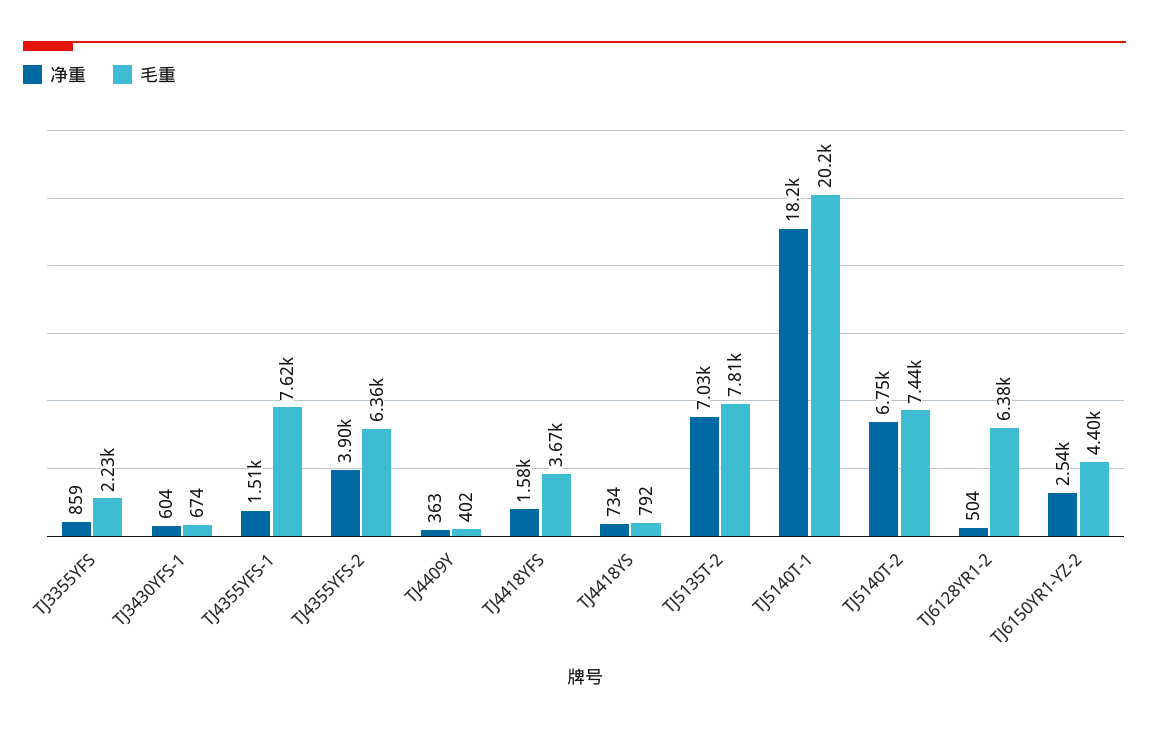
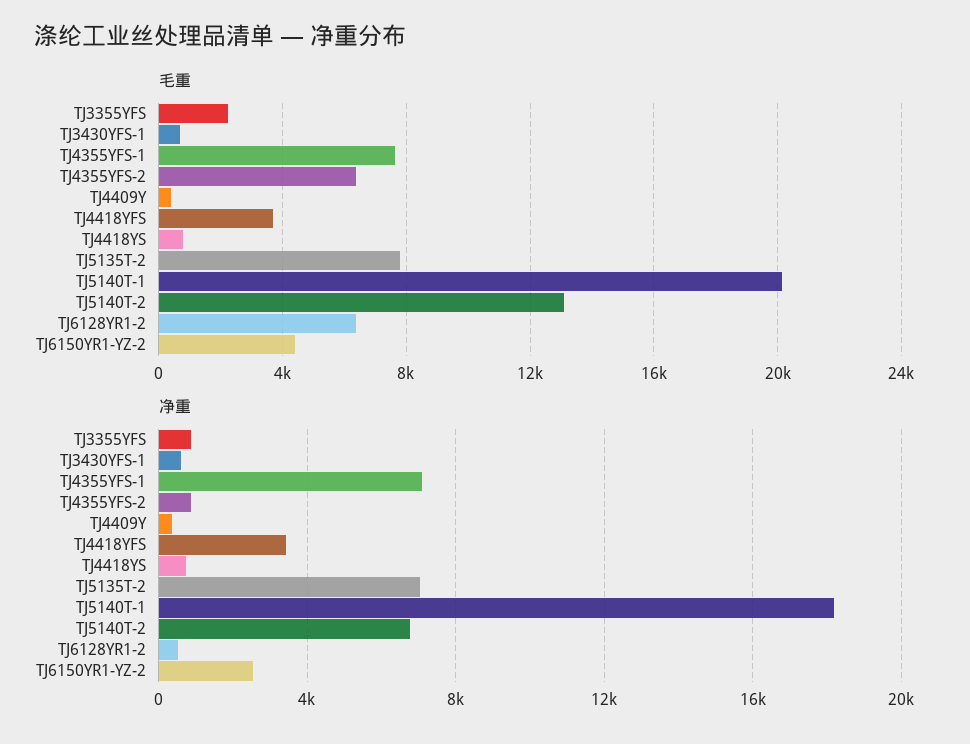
  {
    "净重": {
      "TJ3355YFS": 859,
      "TJ3430YFS-1": 604,
-     "TJ4355YFS-1": 1510,
+     "TJ4355YFS-1": 7000,
-     "TJ4355YFS-2": 3900,
+     "TJ4355YFS-2": 1000,
      "TJ4409Y": 363,
-     "TJ4418YFS": 1580,
+     "TJ4418YFS": 3500,
      "TJ4418YS": 734,
      "TJ5135T-2": 7030,
      "TJ5140T-1": 18200,
      "TJ5140T-2": 6750,
      "TJ6128YR1-2": 504,
      "TJ6150YR1-YZ-2": 2540
    },
    "毛重": {
      "TJ3355YFS": 2230,
      "TJ3430YFS-1": 674,
      "TJ4355YFS-1": 7620,
      "TJ4355YFS-2": 6360,
      "TJ4409Y": 402,
      "TJ4418YFS": 3670,
      "TJ4418YS": 792,
      "TJ5135T-2": 7810,
      "TJ5140T-1": 20200,
-     "TJ5140T-2": 7440,
+     "TJ5140T-2": 13000,
      "TJ6128YR1-2": 6380,
      "TJ6150YR1-YZ-2": 4400
    }
  }

